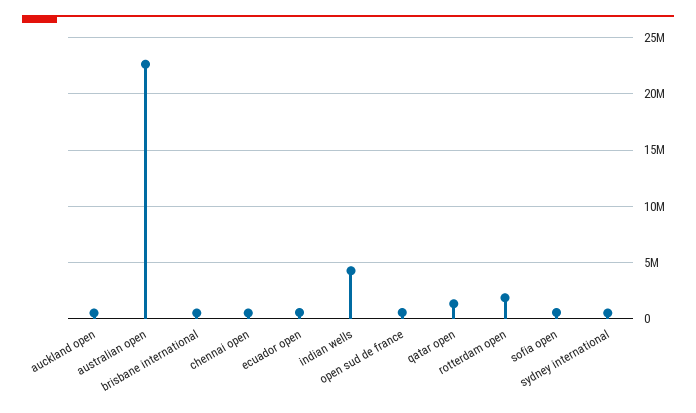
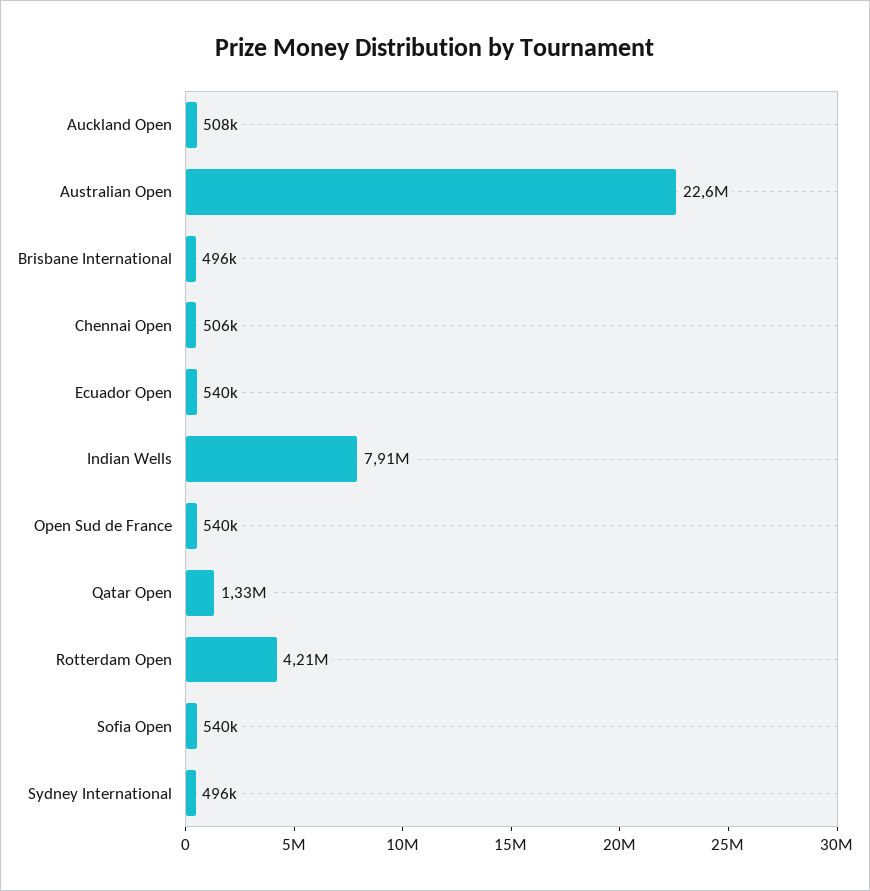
  {
    "auckland open": 508000,
    "australian open": 22600000,
    "brisbane international": 496000,
    "chennai open": 506000,
    "ecuador open": 540000,
-   "indian wells": 4000000,
+   "indian wells": 7910000,
    "open sud de france": 540000,
    "qatar open": 1330000,
-   "rotterdam open": 2000000,
+   "rotterdam open": 4210000,
    "sofia open": 540000,
    "sydney international": 496000
  }

